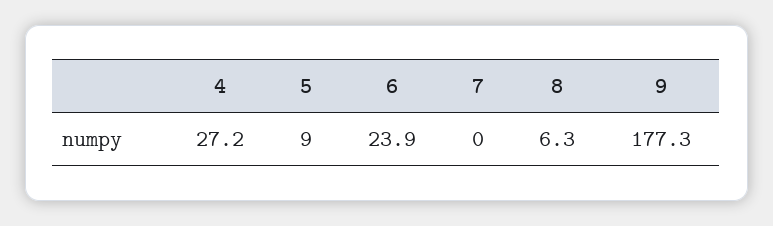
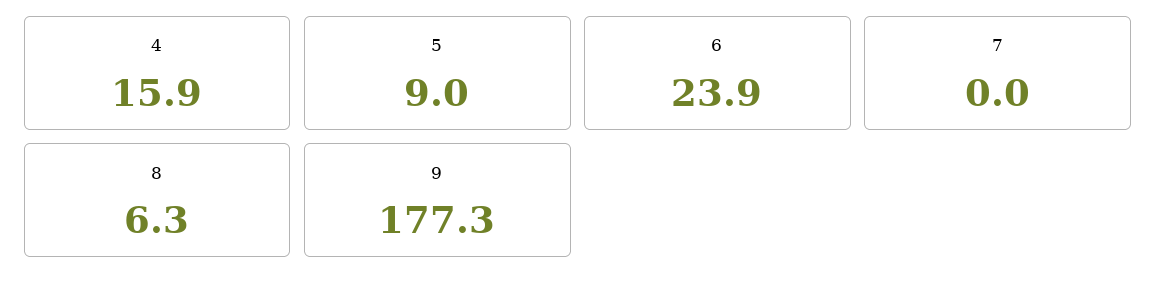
  {
-   "4": 27.2,
+   "4": 15.9,
    "5": 9,
    "6": 23.9,
    "7": 0,
    "8": 6.3,
    "9": 177.3
  }

